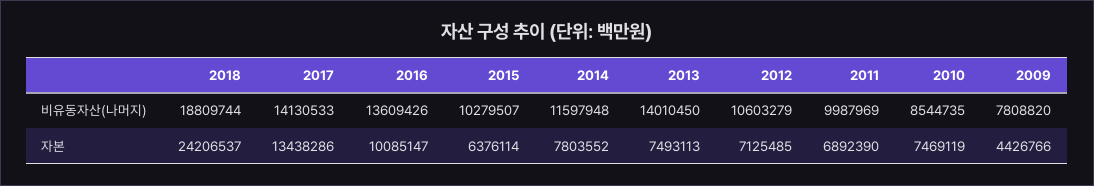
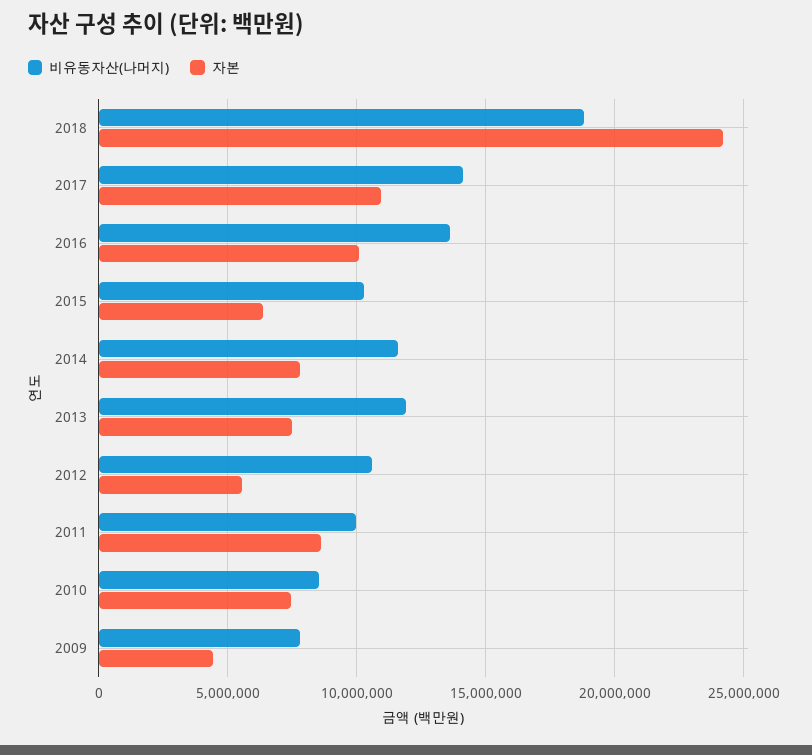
  {
    "비유동자산(나머지)": {
      "2018": 18809744,
      "2017": 14130533,
      "2016": 13609426,
      "2015": 10279507,
      "2014": 11597948,
-     "2013": 14010450,
+     "2013": 12000000,
      "2012": 10603279,
      "2011": 9987969,
      "2010": 8544735,
      "2009": 7808820
    },
    "자본": {
      "2018": 24206537,
-     "2017": 13438286,
+     "2017": 11000000,
      "2016": 10085147,
      "2015": 6376114,
      "2014": 7803552,
      "2013": 7493113,
-     "2012": 7125485,
+     "2012": 5500000,
-     "2011": 6892390,
+     "2011": 8500000,
      "2010": 7469119,
      "2009": 4426766
    }
  }

